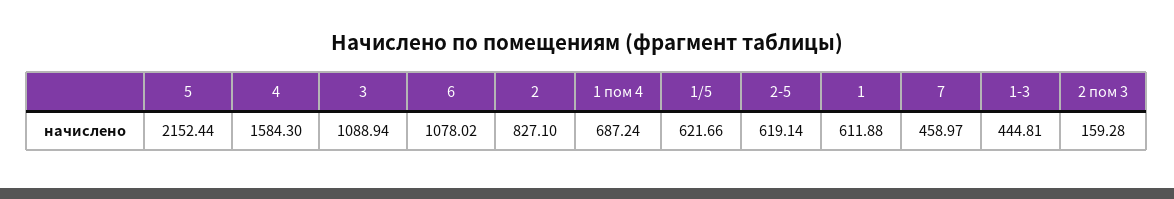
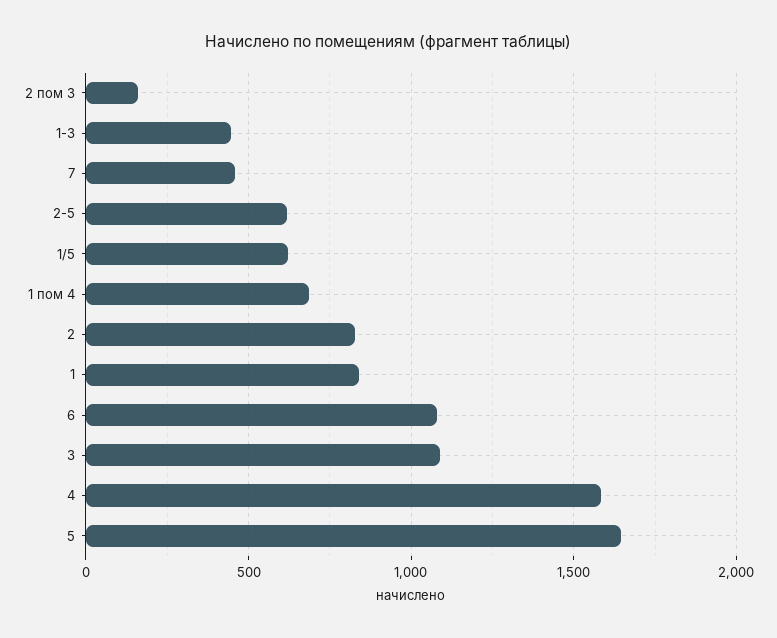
  {
-   "5": 2152.44,
+   "5": 1650,
    "4": 1584.3,
    "3": 1088.94,
    "6": 1078.02,
    "2": 827.1,
    "1 пом 4": 687.24,
    "1/5": 621.66,
    "2-5": 619.14,
-   "1": 611.88,
+   "1": 850,
    "7": 458.97,
    "1-3": 444.81,
    "2 пом 3": 159.28
  }

